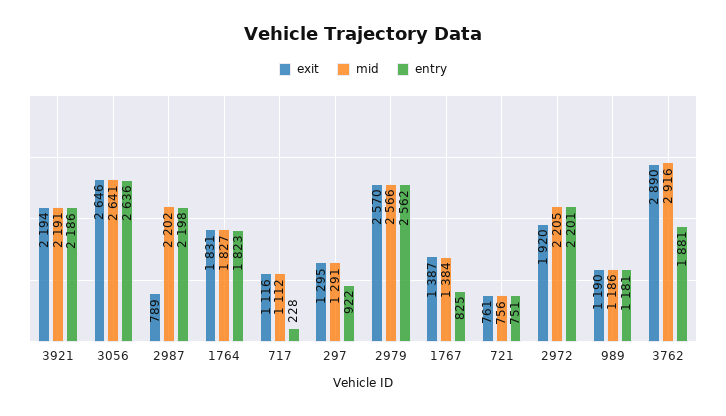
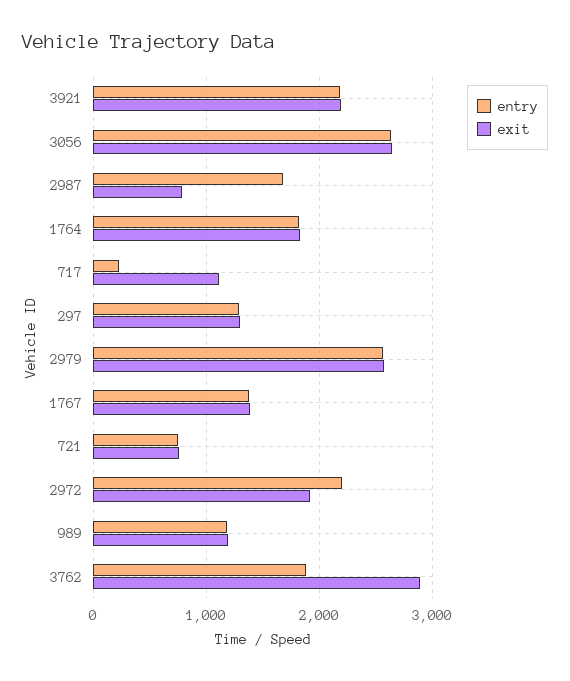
  {
    "exit": {
      "3921": 2194,
      "3056": 2646,
      "2987": 789,
      "1764": 1831,
      "717": 1116,
      "297": 1295,
      "2979": 2570,
      "1767": 1387,
      "721": 761,
      "2972": 1920,
      "989": 1190,
      "3762": 2890
    },
-   "mid": {
-     "3921": 2191,
-     "3056": 2641,
-     "2987": 2202,
-     "1764": 1827,
-     "717": 1112,
-     "297": 1291,
-     "2979": 2566,
-     "1767": 1384,
-     "721": 756,
-     "2972": 2205,
-     "989": 1186,
-     "3762": 2916
-   },
    "entry": {
      "3921": 2186,
      "3056": 2636,
-     "2987": 2198,
+     "2987": 1700,
      "1764": 1823,
      "717": 228,
-     "297": 922,
+     "297": 1300,
      "2979": 2562,
-     "1767": 825,
+     "1767": 1400,
      "721": 751,
      "2972": 2201,
      "989": 1181,
      "3762": 1881
    }
  }

